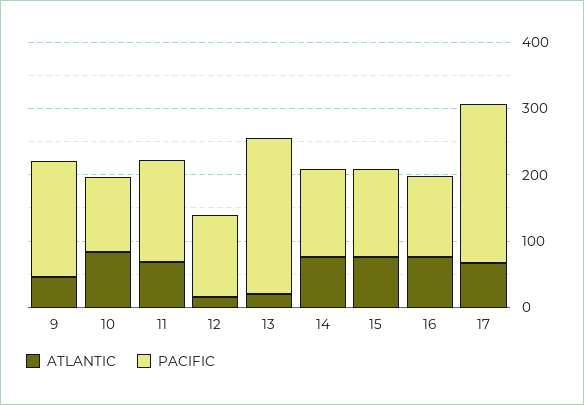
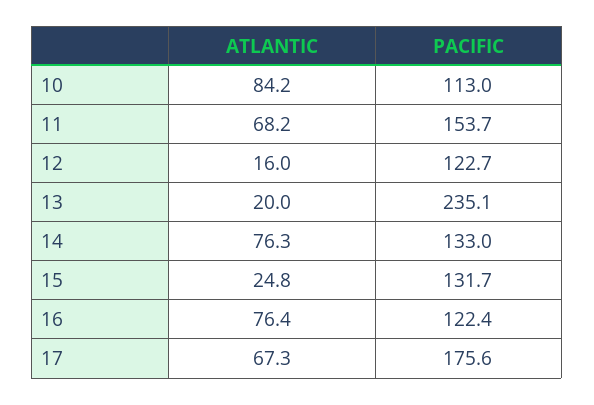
  {
    "ATLANTIC": {
-     "9": 40,
      "10": 84.2,
      "11": 68.2,
      "12": 16,
      "13": 20,
      "14": 76.3,
-     "15": 80,
+     "15": 24.8,
      "16": 76.4,
      "17": 67.3
    },
    "PACIFIC": {
-     "9": 180,
      "10": 113,
      "11": 153.7,
      "12": 122.7,
      "13": 235.1,
      "14": 133,
      "15": 131.7,
      "16": 122.4,
-     "17": 240
+     "17": 175.6
    }
  }

